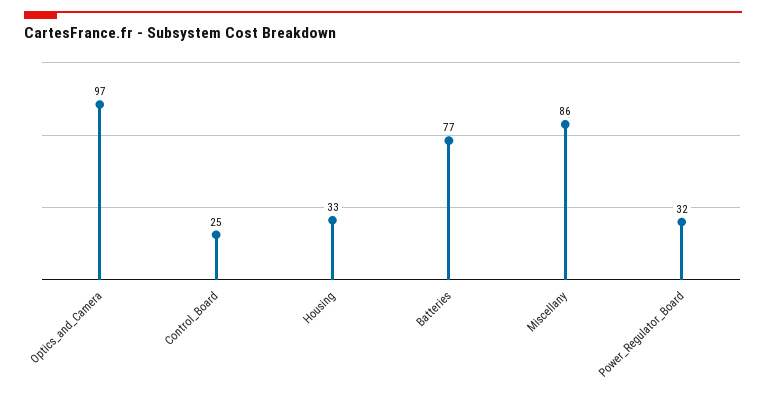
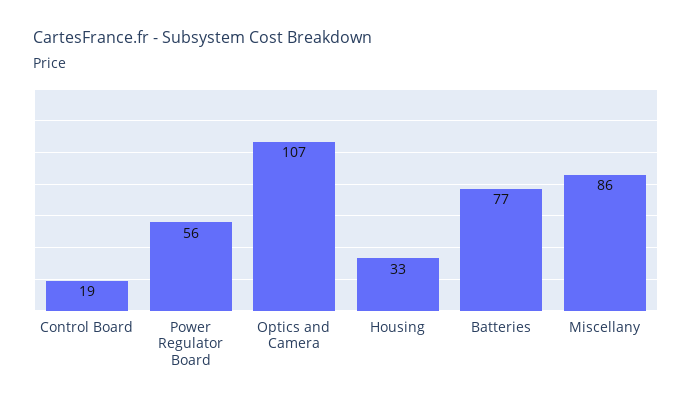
  {
-   "Optics_and_Camera": 97,
+   "Optics_and_Camera": 107,
-   "Control_Board": 25,
+   "Control_Board": 19,
    "Housing": 33,
    "Batteries": 77,
    "Miscellany": 86,
-   "Power_Regulator_Board": 32
+   "Power_Regulator_Board": 56
  }

